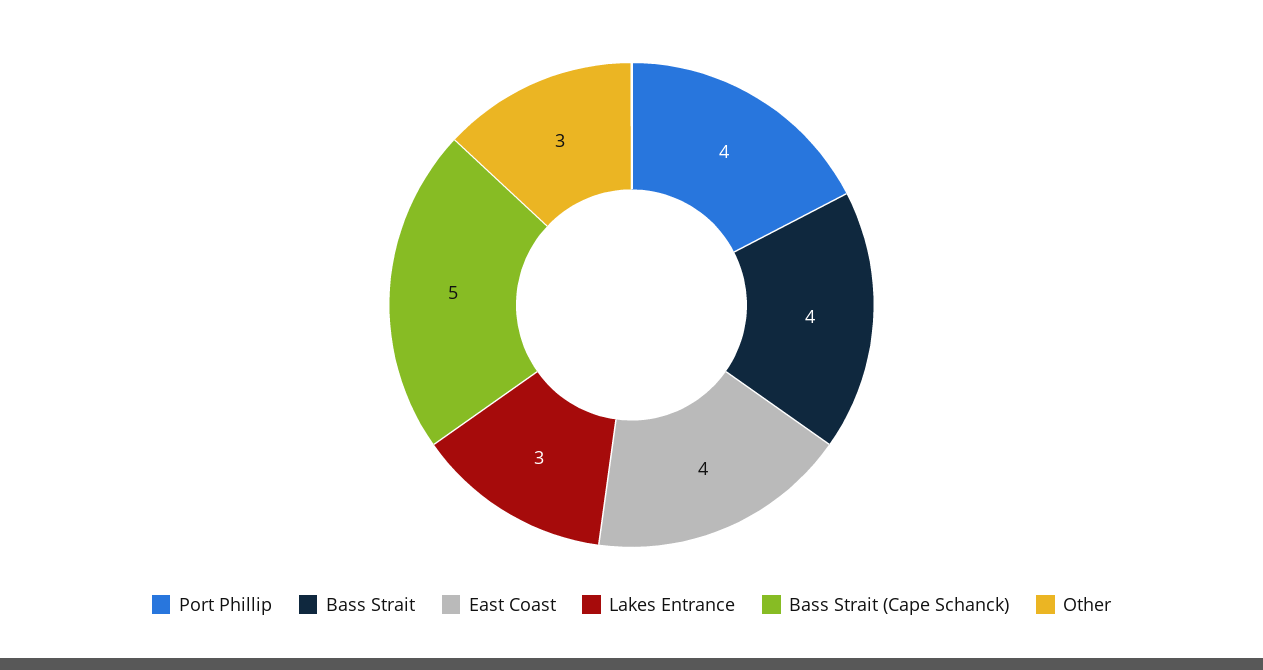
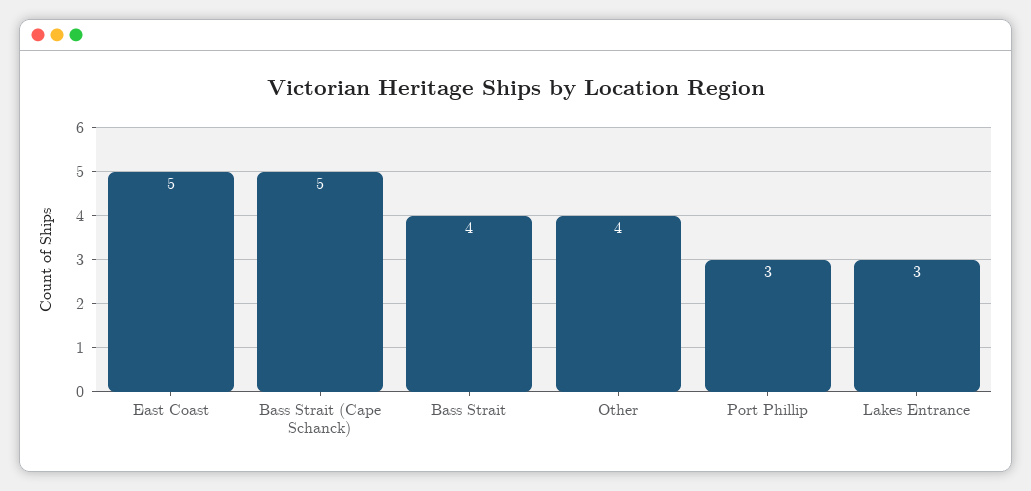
  {
-   "Port Phillip": 4,
+   "Port Phillip": 3,
    "Bass Strait": 4,
-   "East Coast": 4,
+   "East Coast": 5,
    "Lakes Entrance": 3,
    "Bass Strait (Cape Schanck)": 5,
-   "Other": 3
+   "Other": 4
  }

